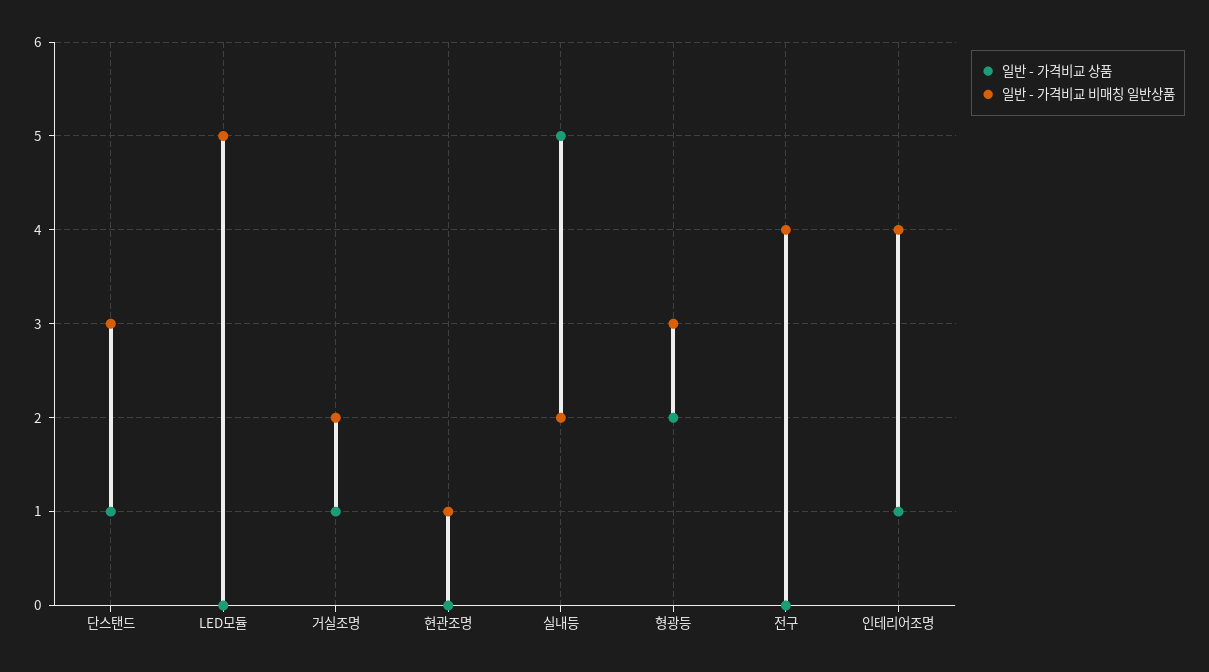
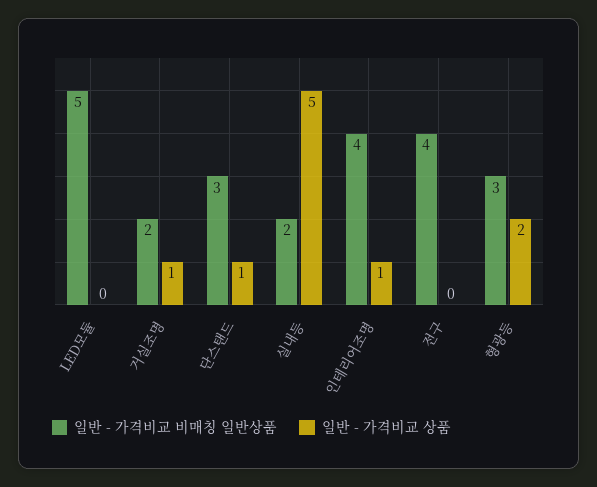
  {
    "일반 - 가격비교 상품": {
      "단스탠드": 1,
      "LED모듈": 0,
      "거실조명": 1,
-     "현관조명": 0,
      "실내등": 5,
      "형광등": 2,
      "전구": 0,
      "인테리어조명": 1
    },
    "일반 - 가격비교 비매칭 일반상품": {
      "단스탠드": 3,
      "LED모듈": 5,
      "거실조명": 2,
-     "현관조명": 1,
      "실내등": 2,
      "형광등": 3,
      "전구": 4,
      "인테리어조명": 4
    }
  }

